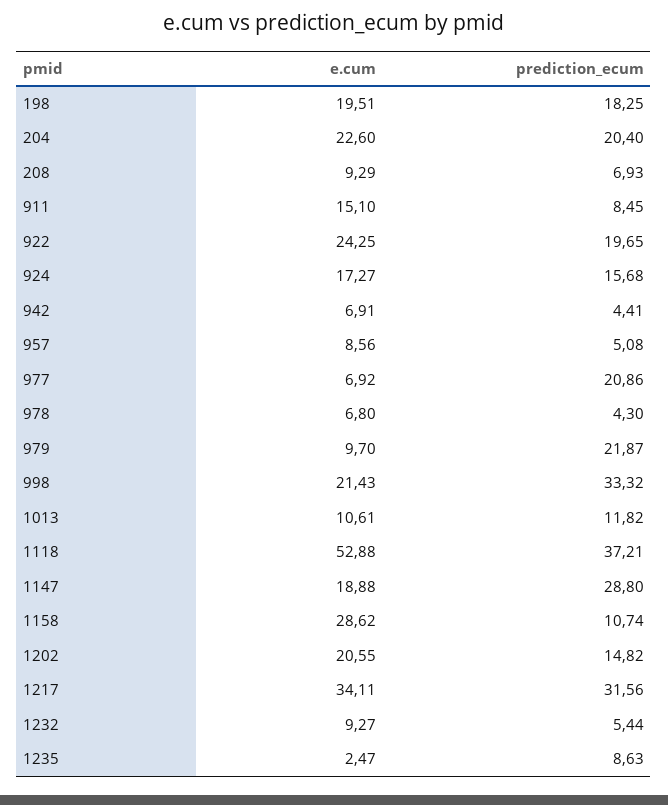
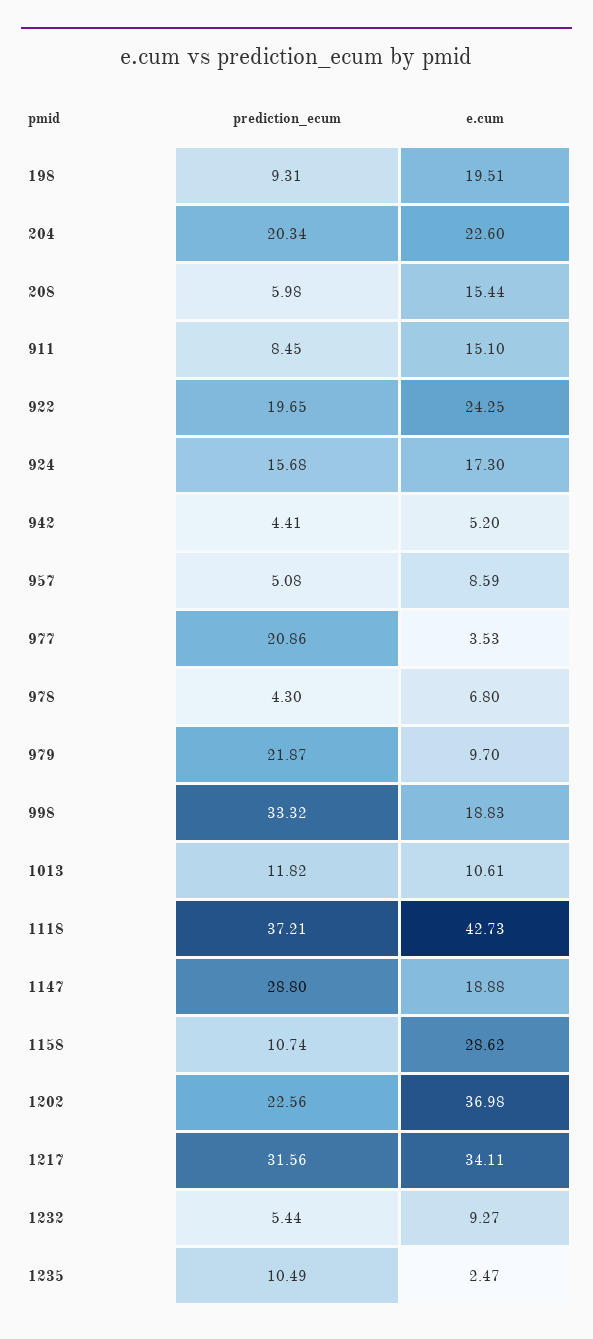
  {
    "e.cum": {
      "198": 19.51,
      "204": 22.6,
-     "208": 9.29,
+     "208": 15.44,
      "911": 15.1,
      "922": 24.25,
-     "924": 17.27,
+     "924": 17.3,
-     "942": 6.91,
+     "942": 5.2,
-     "957": 8.56,
+     "957": 8.59,
-     "977": 6.92,
+     "977": 3.53,
      "978": 6.8,
      "979": 9.7,
-     "998": 21.43,
+     "998": 18.83,
      "1013": 10.61,
-     "1118": 52.88,
+     "1118": 42.73,
      "1147": 18.88,
      "1158": 28.62,
-     "1202": 20.55,
+     "1202": 36.98,
      "1217": 34.11,
      "1232": 9.27,
      "1235": 2.47
    },
    "prediction_ecum": {
-     "198": 18.25,
+     "198": 9.31,
-     "204": 20.4,
+     "204": 20.34,
-     "208": 6.93,
+     "208": 5.98,
      "911": 8.45,
      "922": 19.65,
      "924": 15.68,
      "942": 4.41,
      "957": 5.08,
      "977": 20.86,
      "978": 4.3,
      "979": 21.87,
      "998": 33.32,
      "1013": 11.82,
      "1118": 37.21,
      "1147": 28.8,
      "1158": 10.74,
-     "1202": 14.82,
+     "1202": 22.56,
      "1217": 31.56,
      "1232": 5.44,
-     "1235": 8.63
+     "1235": 10.49
    }
  }

